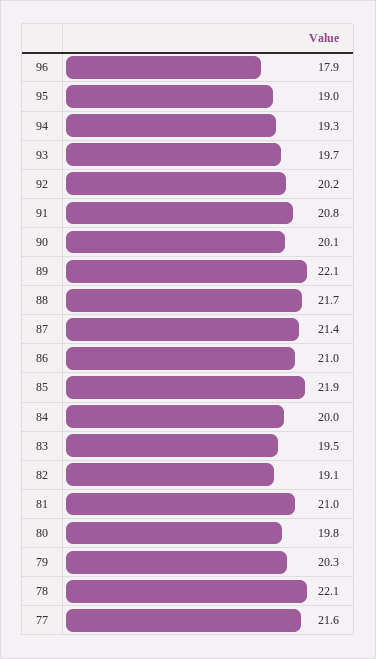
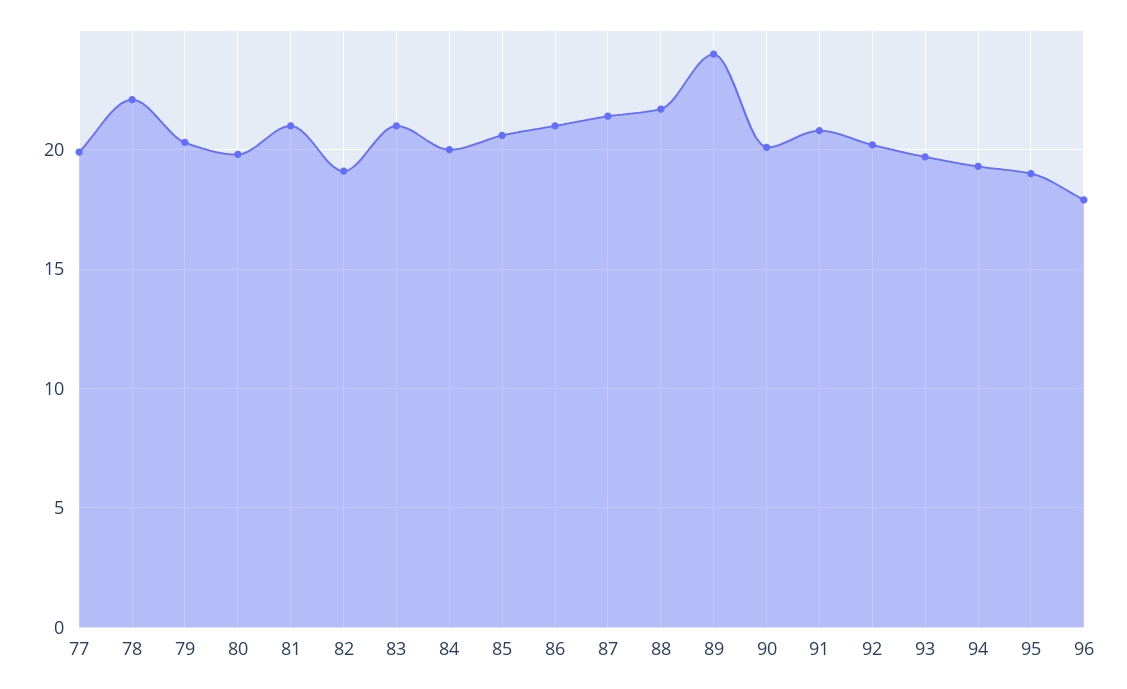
  {
    "96": 17.9,
    "95": 19,
    "94": 19.3,
    "93": 19.7,
    "92": 20.2,
    "91": 20.8,
    "90": 20.1,
-   "89": 22.1,
+   "89": 24,
    "88": 21.7,
    "87": 21.4,
    "86": 21,
-   "85": 21.9,
+   "85": 20.5,
    "84": 20,
-   "83": 19.5,
+   "83": 21,
    "82": 19.1,
    "81": 21,
    "80": 19.8,
    "79": 20.3,
    "78": 22.1,
-   "77": 21.6
+   "77": 20
  }

